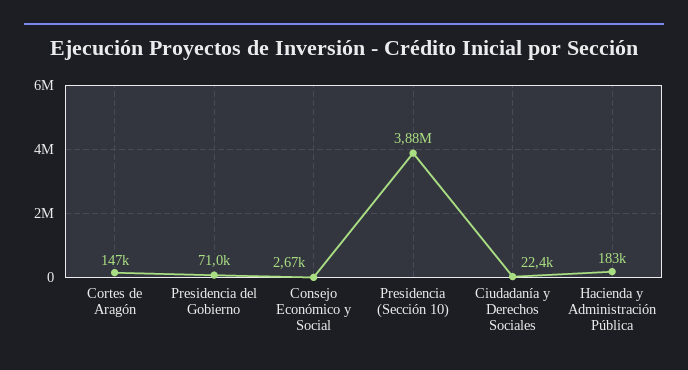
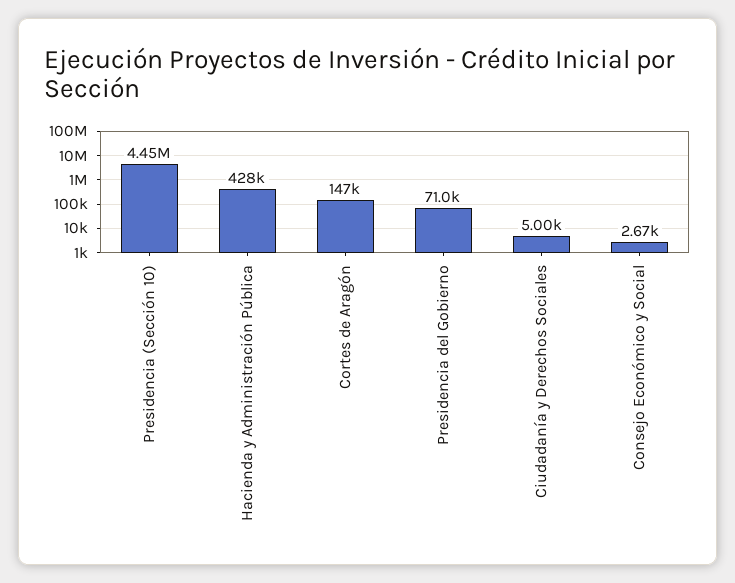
  {
    "Cortes de Aragón": 147000,
    "Presidencia del Gobierno": 71000,
    "Consejo Económico y Social": 2670,
-   "Presidencia (Sección 10)": 3880000,
+   "Presidencia (Sección 10)": 4450000,
-   "Ciudadanía y Derechos Sociales": 22400,
+   "Ciudadanía y Derechos Sociales": 5000,
-   "Hacienda y Administración Pública": 183000
+   "Hacienda y Administración Pública": 428000
  }

